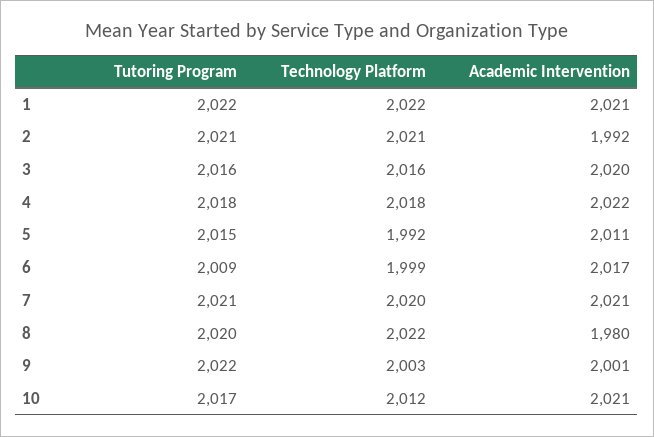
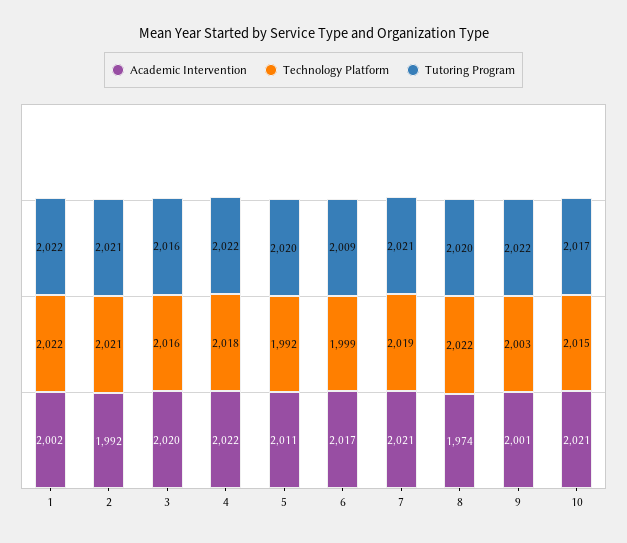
  {
    "Tutoring Program": {
      "1": 2022,
      "2": 2021,
      "3": 2016,
-     "4": 2018,
+     "4": 2022,
-     "5": 2015,
+     "5": 2020,
      "6": 2009,
      "7": 2021,
      "8": 2020,
      "9": 2022,
      "10": 2017
    },
    "Technology Platform": {
      "1": 2022,
      "2": 2021,
      "3": 2016,
      "4": 2018,
      "5": 1992,
      "6": 1999,
-     "7": 2020,
+     "7": 2019,
      "8": 2022,
      "9": 2003,
-     "10": 2012
+     "10": 2015
    },
    "Academic Intervention": {
-     "1": 2021,
+     "1": 2002,
      "2": 1992,
      "3": 2020,
      "4": 2022,
      "5": 2011,
      "6": 2017,
      "7": 2021,
-     "8": 1980,
+     "8": 1974,
      "9": 2001,
      "10": 2021
    }
  }

